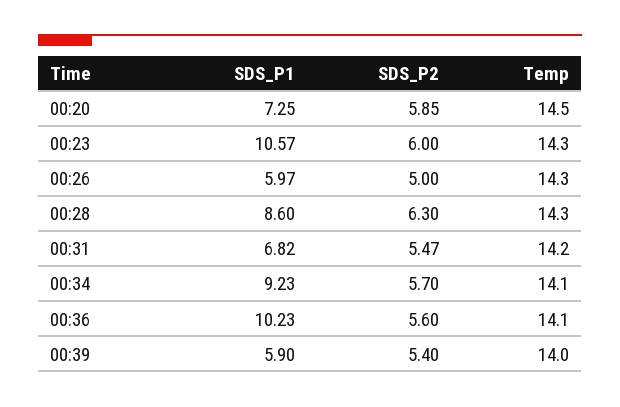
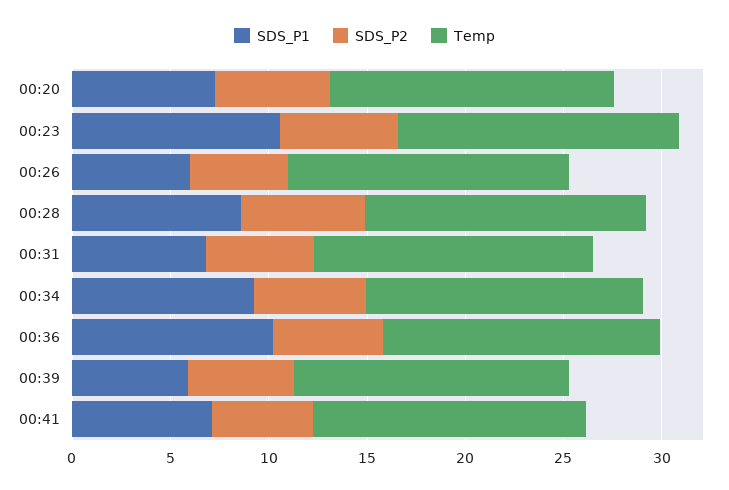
  {
    "SDS_P1": {
      "00:20": 7.25,
      "00:23": 10.57,
      "00:26": 5.97,
      "00:28": 8.6,
      "00:31": 6.82,
      "00:34": 9.23,
      "00:36": 10.23,
-     "00:39": 5.9
+     "00:39": 5.9,
+     "00:41": 7
    },
    "SDS_P2": {
      "00:20": 5.85,
      "00:23": 6,
      "00:26": 5,
      "00:28": 6.3,
      "00:31": 5.47,
      "00:34": 5.7,
      "00:36": 5.6,
-     "00:39": 5.4
+     "00:39": 5.4,
+     "00:41": 5
    },
    "Temp": {
      "00:20": 14.5,
      "00:23": 14.3,
      "00:26": 14.3,
      "00:28": 14.3,
      "00:31": 14.2,
      "00:34": 14.1,
      "00:36": 14.1,
-     "00:39": 14
+     "00:39": 14,
+     "00:41": 14
    }
  }

